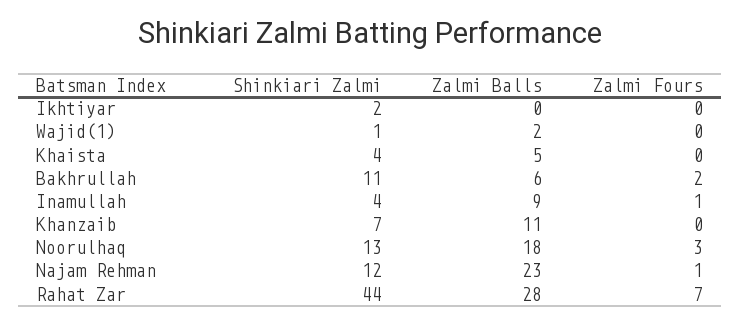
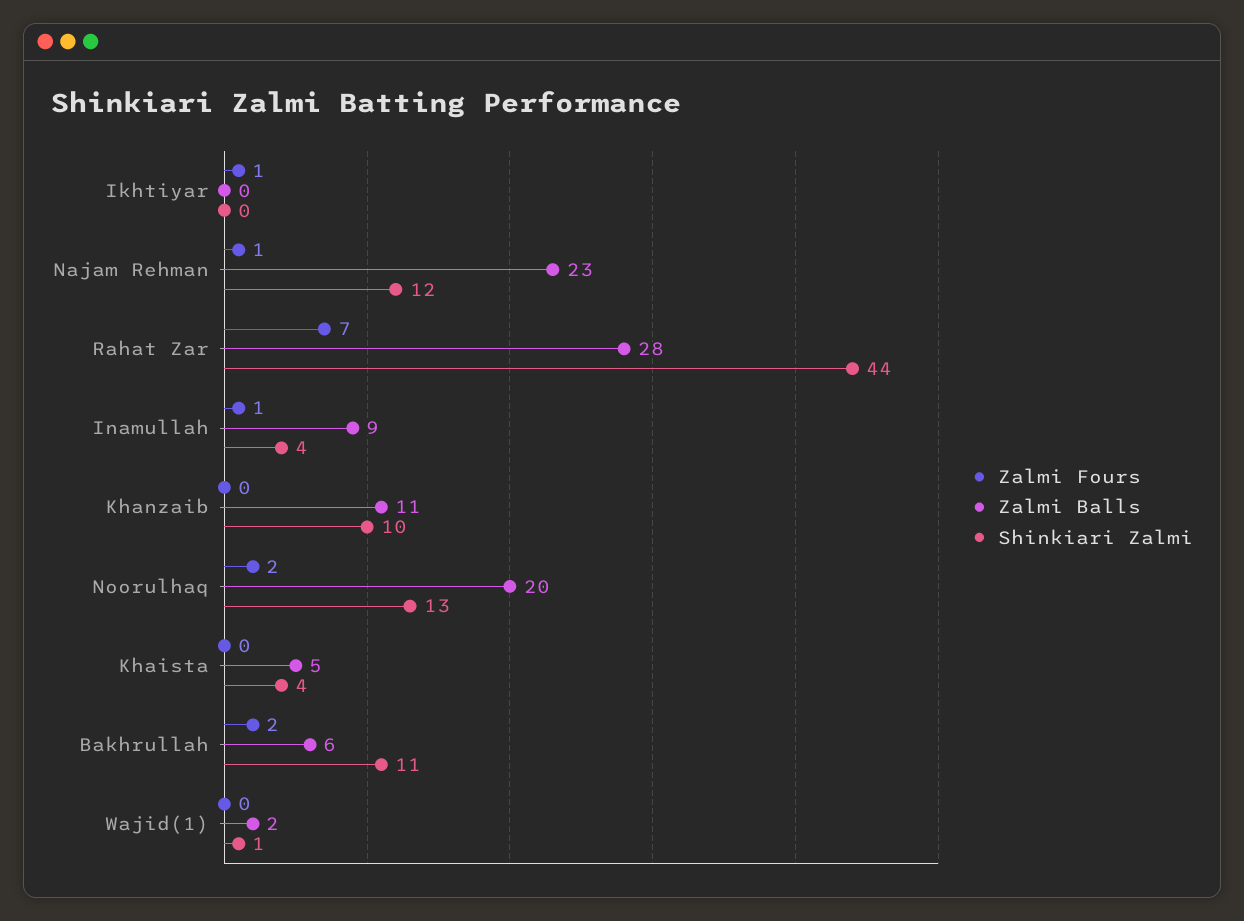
  {
    "Shinkiari Zalmi": {
-     "Ikhtiyar": 2,
+     "Ikhtiyar": 0,
      "Wajid(1)": 1,
      "Khaista": 4,
      "Bakhrullah": 11,
      "Inamullah": 4,
-     "Khanzaib": 7,
+     "Khanzaib": 10,
      "Noorulhaq": 13,
      "Najam Rehman": 12,
      "Rahat Zar": 44
    },
    "Zalmi Balls": {
      "Ikhtiyar": 0,
      "Wajid(1)": 2,
      "Khaista": 5,
      "Bakhrullah": 6,
      "Inamullah": 9,
      "Khanzaib": 11,
-     "Noorulhaq": 18,
+     "Noorulhaq": 20,
      "Najam Rehman": 23,
      "Rahat Zar": 28
    },
    "Zalmi Fours": {
-     "Ikhtiyar": 0,
+     "Ikhtiyar": 1,
      "Wajid(1)": 0,
      "Khaista": 0,
      "Bakhrullah": 2,
      "Inamullah": 1,
      "Khanzaib": 0,
-     "Noorulhaq": 3,
+     "Noorulhaq": 2,
      "Najam Rehman": 1,
      "Rahat Zar": 7
    }
  }

